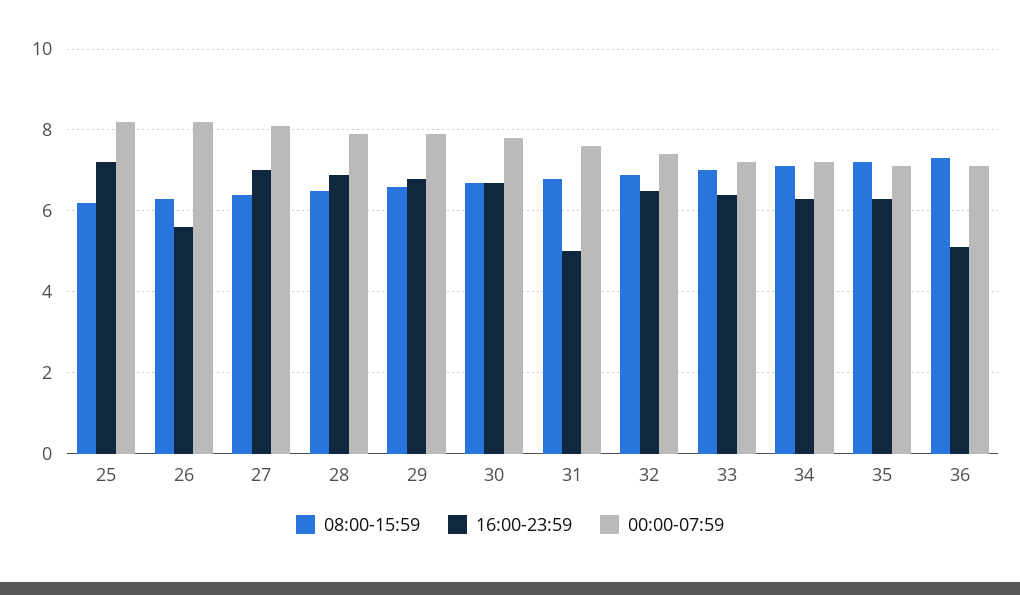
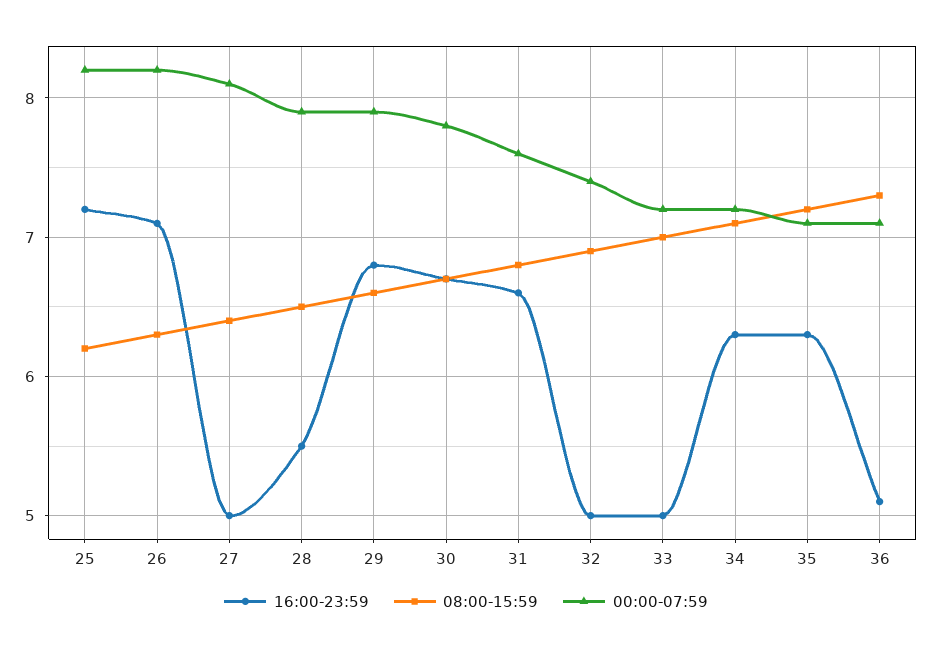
  {
    "08:00-15:59": {
      "25": 6.2,
      "26": 6.3,
      "27": 6.4,
      "28": 6.5,
      "29": 6.6,
      "30": 6.7,
      "31": 6.8,
      "32": 6.9,
      "33": 7,
      "34": 7.1,
      "35": 7.2,
      "36": 7.3
    },
    "16:00-23:59": {
      "25": 7.2,
-     "26": 5.5,
+     "26": 7.1,
-     "27": 7,
+     "27": 5,
-     "28": 7,
+     "28": 5.5,
      "29": 6.8,
      "30": 6.7,
-     "31": 5,
+     "31": 6.6,
-     "32": 6.5,
+     "32": 5,
-     "33": 6.5,
+     "33": 5,
      "34": 6.3,
      "35": 6.3,
      "36": 5.1
    },
    "00:00-07:59": {
      "25": 8.2,
      "26": 8.2,
      "27": 8.1,
      "28": 7.9,
      "29": 7.9,
      "30": 7.8,
      "31": 7.6,
      "32": 7.4,
      "33": 7.2,
      "34": 7.2,
      "35": 7.1,
      "36": 7.1
    }
  }

